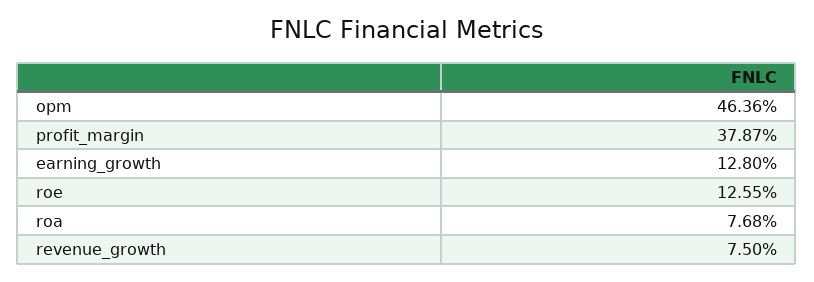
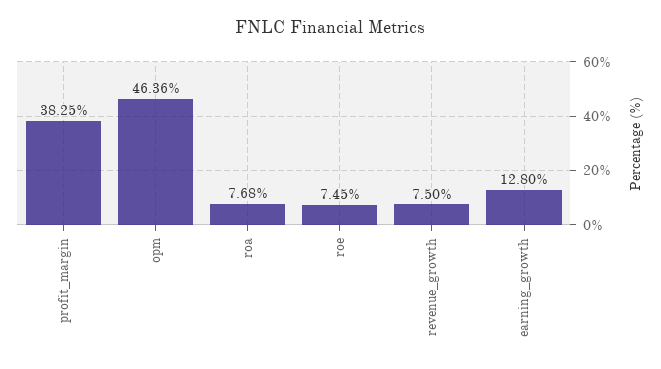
  {
    "opm": 46.36,
-   "profit_margin": 37.87,
+   "profit_margin": 38.25,
    "earning_growth": 12.8,
-   "roe": 12.55,
+   "roe": 7.45,
    "roa": 7.68,
    "revenue_growth": 7.5
  }

